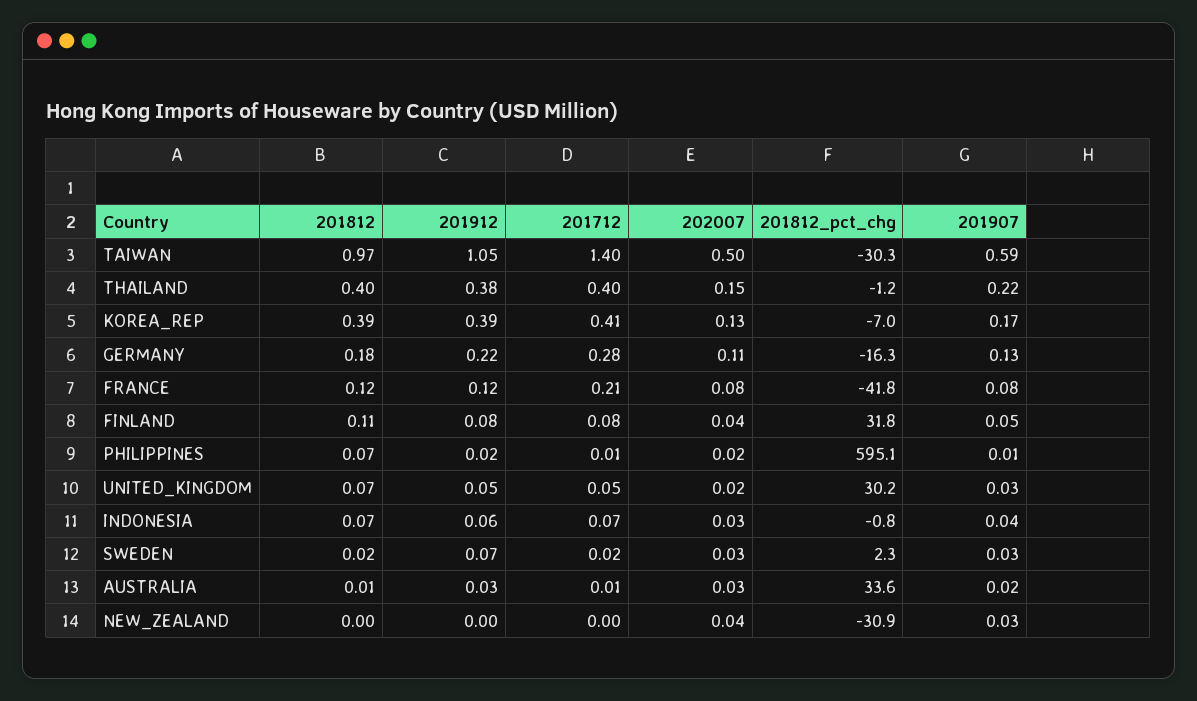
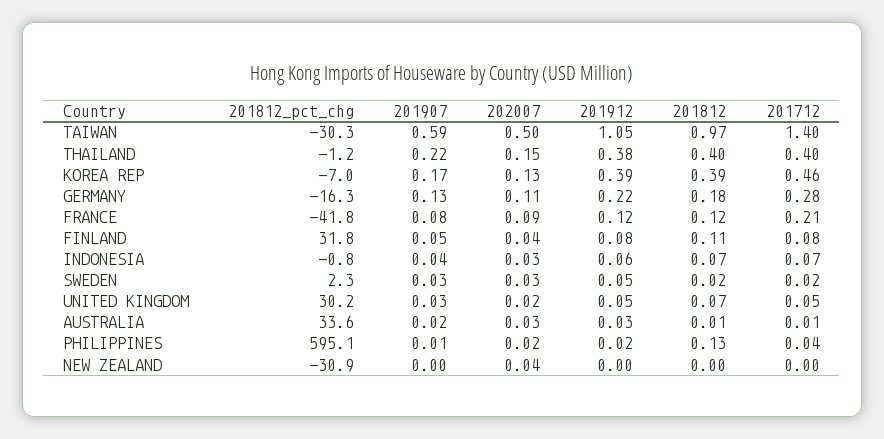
  {
    "201812": {
      "TAIWAN": 0.97,
      "THAILAND": 0.4,
      "KOREA_REP": 0.39,
      "GERMANY": 0.18,
      "FRANCE": 0.12,
      "FINLAND": 0.11,
-     "PHILIPPINES": 0.07,
+     "PHILIPPINES": 0.13,
      "UNITED_KINGDOM": 0.07,
      "INDONESIA": 0.07,
      "SWEDEN": 0.02,
      "AUSTRALIA": 0.01,
      "NEW_ZEALAND": 0
    },
    "201912": {
      "TAIWAN": 1.05,
      "THAILAND": 0.38,
      "KOREA_REP": 0.39,
      "GERMANY": 0.22,
      "FRANCE": 0.12,
      "FINLAND": 0.08,
      "PHILIPPINES": 0.02,
      "UNITED_KINGDOM": 0.05,
      "INDONESIA": 0.06,
-     "SWEDEN": 0.07,
+     "SWEDEN": 0.05,
      "AUSTRALIA": 0.03,
      "NEW_ZEALAND": 0
    },
    "201712": {
      "TAIWAN": 1.4,
      "THAILAND": 0.4,
-     "KOREA_REP": 0.41,
+     "KOREA_REP": 0.46,
      "GERMANY": 0.28,
      "FRANCE": 0.21,
      "FINLAND": 0.08,
-     "PHILIPPINES": 0.01,
+     "PHILIPPINES": 0.04,
      "UNITED_KINGDOM": 0.05,
      "INDONESIA": 0.07,
      "SWEDEN": 0.02,
      "AUSTRALIA": 0.01,
      "NEW_ZEALAND": 0
    },
    "202007": {
      "TAIWAN": 0.5,
      "THAILAND": 0.15,
      "KOREA_REP": 0.13,
      "GERMANY": 0.11,
-     "FRANCE": 0.08,
+     "FRANCE": 0.09,
      "FINLAND": 0.04,
      "PHILIPPINES": 0.02,
      "UNITED_KINGDOM": 0.02,
      "INDONESIA": 0.03,
      "SWEDEN": 0.03,
      "AUSTRALIA": 0.03,
      "NEW_ZEALAND": 0.04
    },
    "201812_pct_chg": {
      "TAIWAN": -30.3,
      "THAILAND": -1.2,
      "KOREA_REP": -7,
      "GERMANY": -16.3,
      "FRANCE": -41.8,
      "FINLAND": 31.8,
      "PHILIPPINES": 595.1,
      "UNITED_KINGDOM": 30.2,
      "INDONESIA": -0.8,
      "SWEDEN": 2.3,
      "AUSTRALIA": 33.6,
      "NEW_ZEALAND": -30.9
    },
    "201907": {
      "TAIWAN": 0.59,
      "THAILAND": 0.22,
      "KOREA_REP": 0.17,
      "GERMANY": 0.13,
      "FRANCE": 0.08,
      "FINLAND": 0.05,
      "PHILIPPINES": 0.01,
      "UNITED_KINGDOM": 0.03,
      "INDONESIA": 0.04,
      "SWEDEN": 0.03,
      "AUSTRALIA": 0.02,
-     "NEW_ZEALAND": 0.03
+     "NEW_ZEALAND": 0
    }
  }

